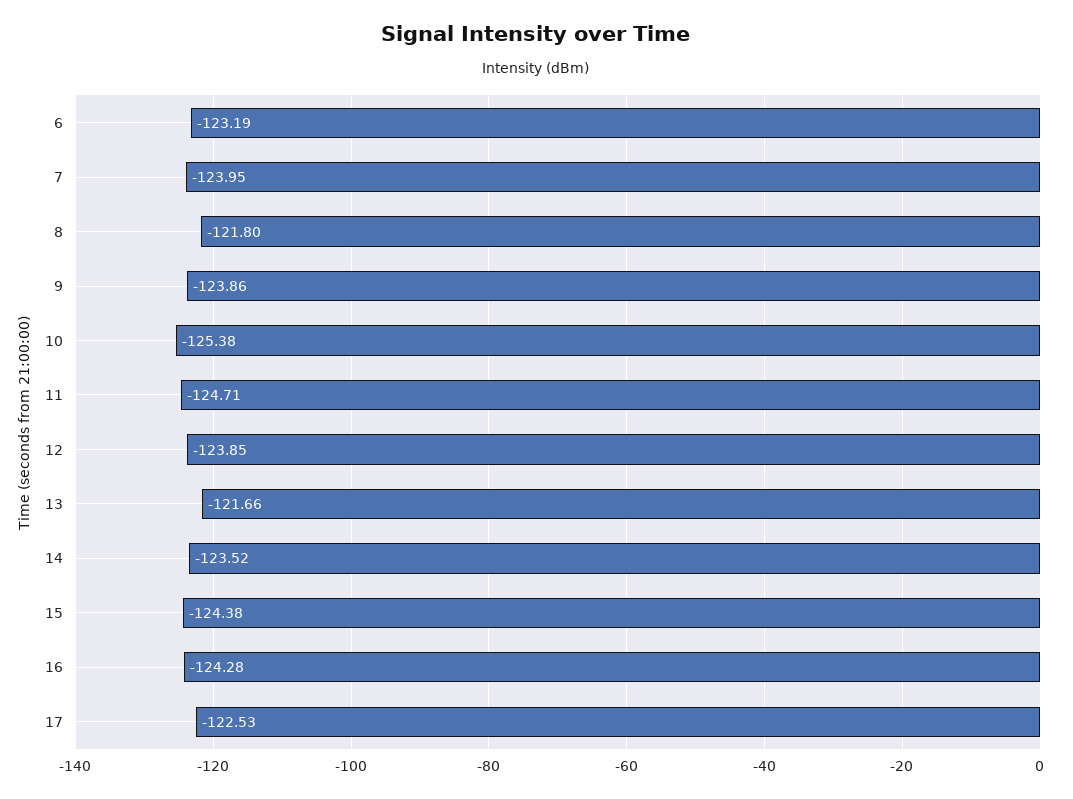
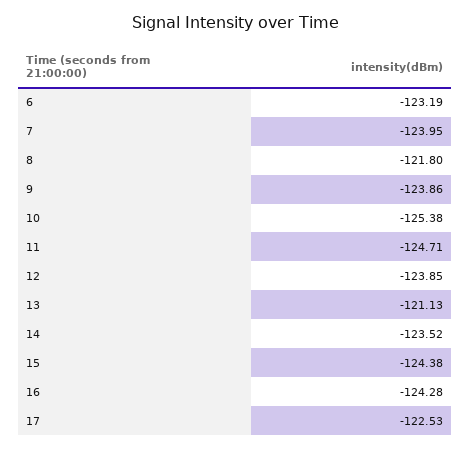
  {
    "6": -123.19,
    "7": -123.95,
    "8": -121.8,
    "9": -123.86,
    "10": -125.38,
    "11": -124.71,
    "12": -123.85,
-   "13": -121.66,
+   "13": -121.13,
    "14": -123.52,
    "15": -124.38,
    "16": -124.28,
    "17": -122.53
  }

